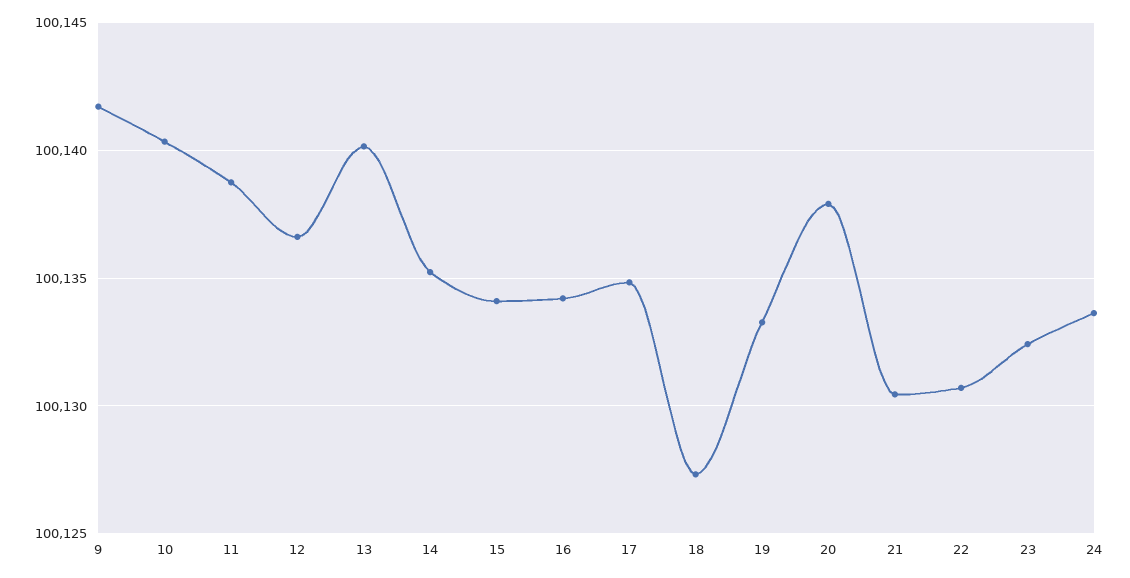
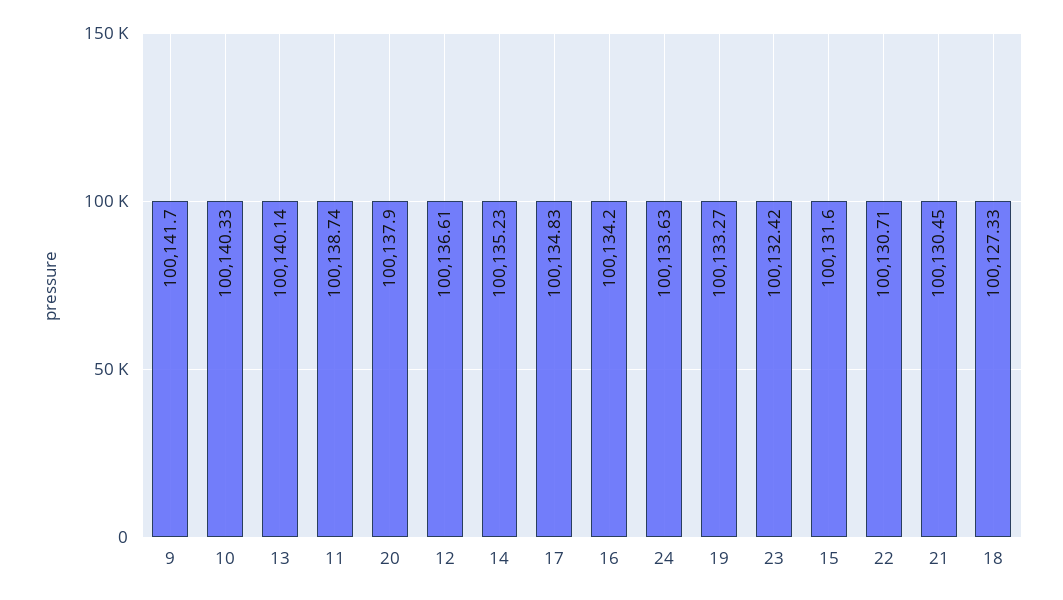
  {
    "9": 100141.7,
    "10": 100140.33,
    "11": 100138.74,
    "12": 100136.61,
    "13": 100140.14,
    "14": 100135.23,
-   "15": 100134,
+   "15": 100131.6,
    "16": 100134.2,
    "17": 100134.83,
    "18": 100127.33,
    "19": 100133.27,
    "20": 100137.9,
    "21": 100130.45,
    "22": 100130.71,
    "23": 100132.42,
    "24": 100133.63
  }

